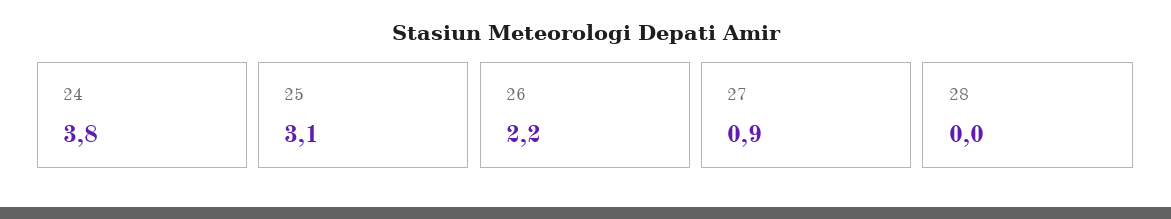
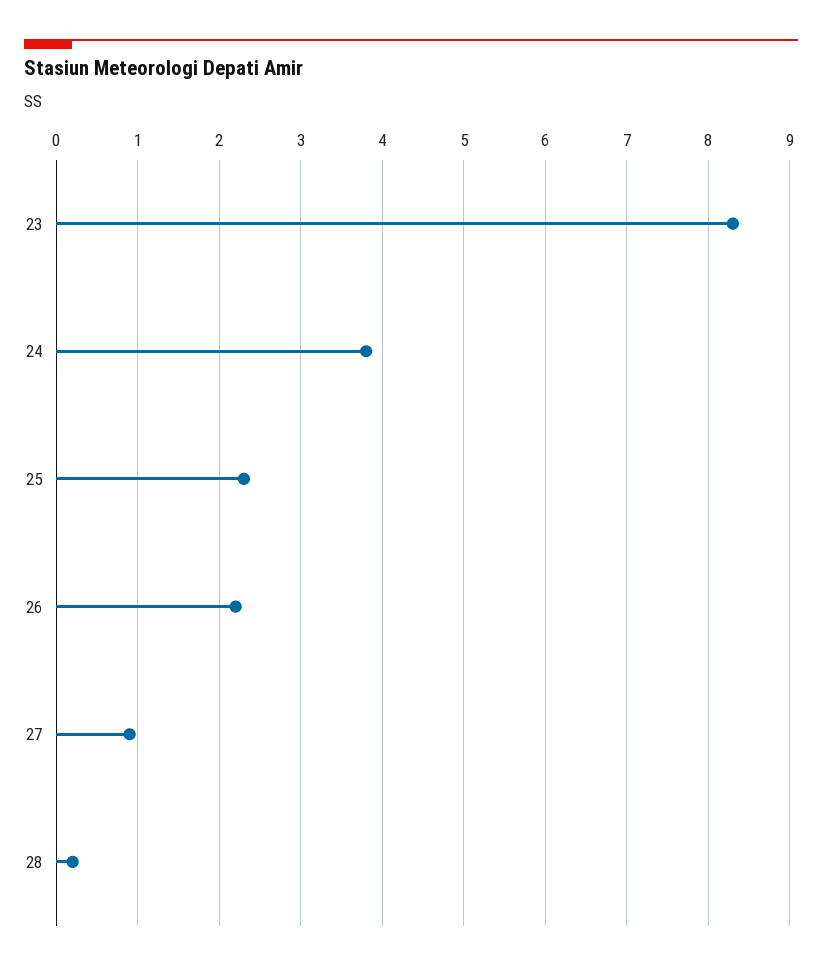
  {
    "24": 3.8,
-   "25": 3.1,
+   "25": 2.3,
    "26": 2.2,
    "27": 0.9,
-   "28": 0
+   "28": 0.2,
+   "23": 8.3
  }

